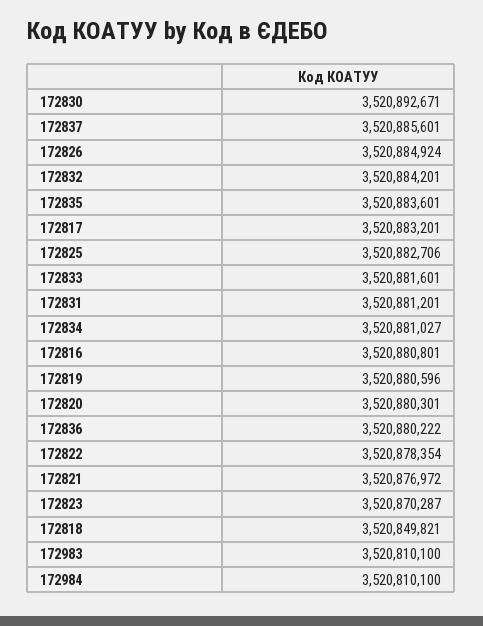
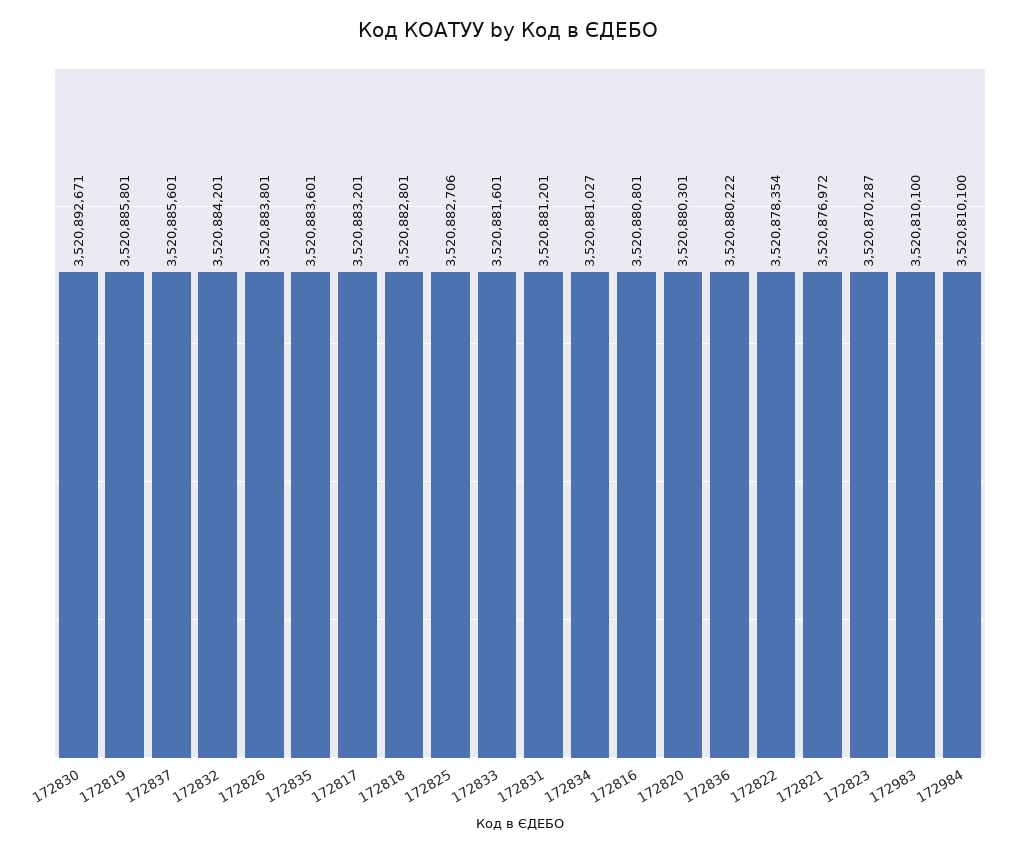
  {
    "172830": 3520892671,
    "172837": 3520885601,
-   "172826": 3520884924,
+   "172826": 3520883801,
    "172832": 3520884201,
    "172835": 3520883601,
    "172817": 3520883201,
    "172825": 3520882706,
    "172833": 3520881601,
    "172831": 3520881201,
    "172834": 3520881027,
    "172816": 3520880801,
-   "172819": 3520880596,
+   "172819": 3520885801,
    "172820": 3520880301,
    "172836": 3520880222,
    "172822": 3520878354,
    "172821": 3520876972,
    "172823": 3520870287,
-   "172818": 3520849821,
+   "172818": 3520882801,
    "172983": 3520810100,
    "172984": 3520810100
  }

